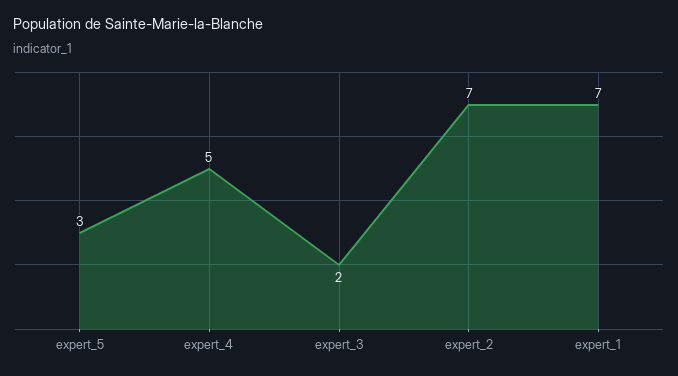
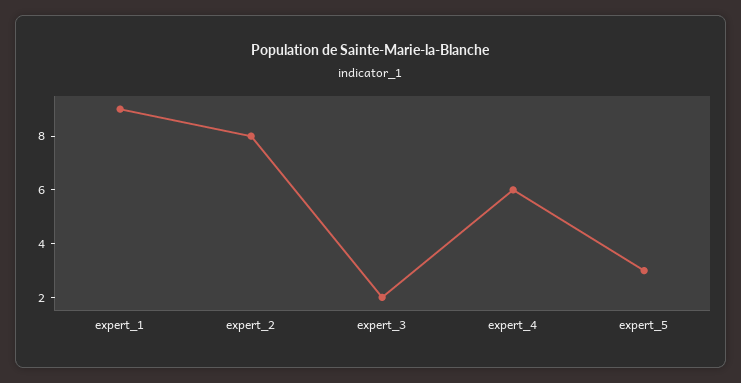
  {
    "expert_5": 3,
-   "expert_4": 5,
+   "expert_4": 6,
    "expert_3": 2,
-   "expert_2": 7,
+   "expert_2": 8,
-   "expert_1": 7
+   "expert_1": 9
  }

